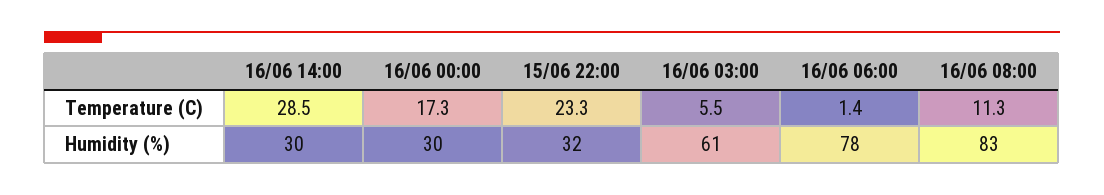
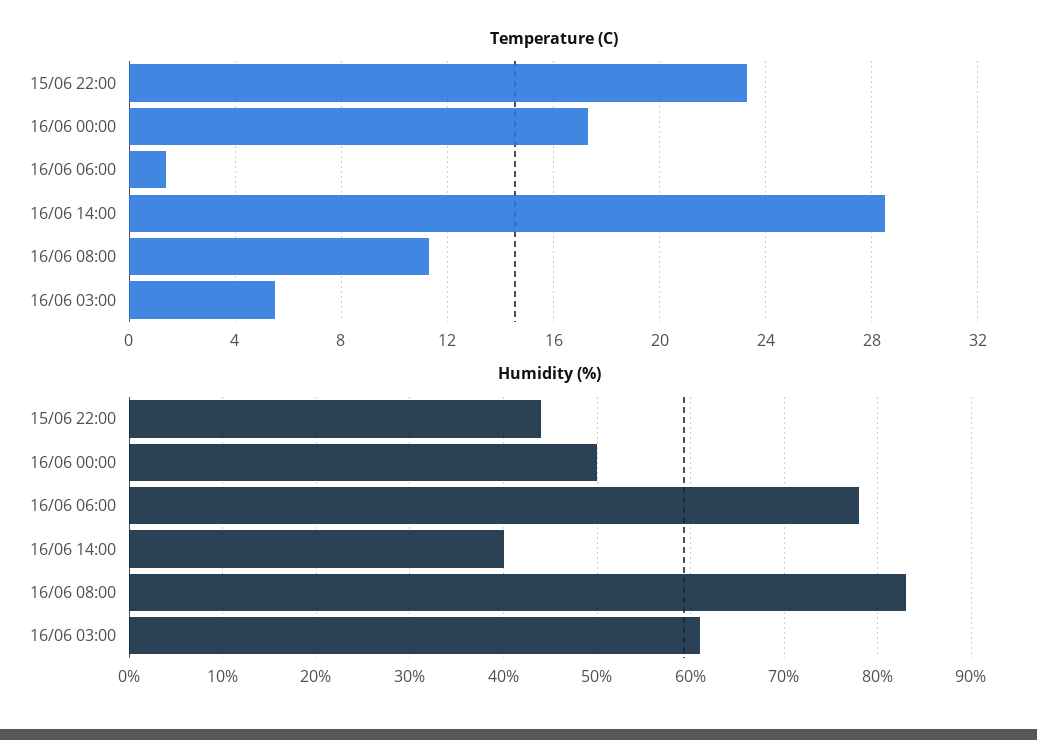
  {
    "Temperature (C)": {
      "16/06 14:00": 28.5,
      "16/06 00:00": 17.3,
      "15/06 22:00": 23.3,
      "16/06 03:00": 5.5,
      "16/06 06:00": 1.4,
      "16/06 08:00": 11.3
    },
    "Humidity (%)": {
-     "16/06 14:00": 30,
+     "16/06 14:00": 40,
-     "16/06 00:00": 30,
+     "16/06 00:00": 50,
-     "15/06 22:00": 32,
+     "15/06 22:00": 44,
      "16/06 03:00": 61,
      "16/06 06:00": 78,
      "16/06 08:00": 83
    }
  }

